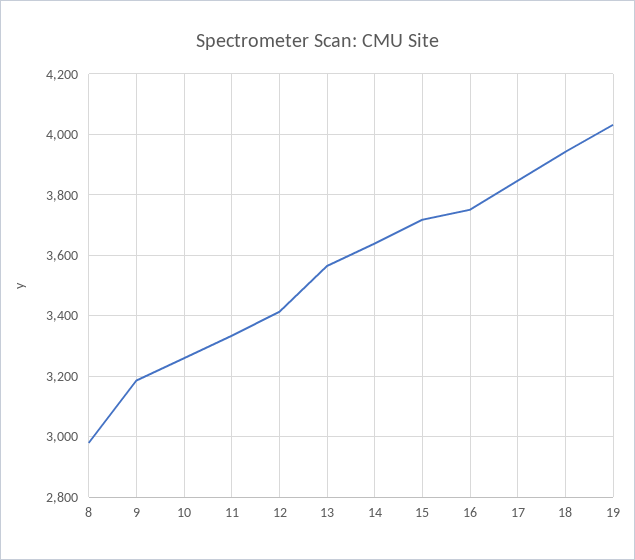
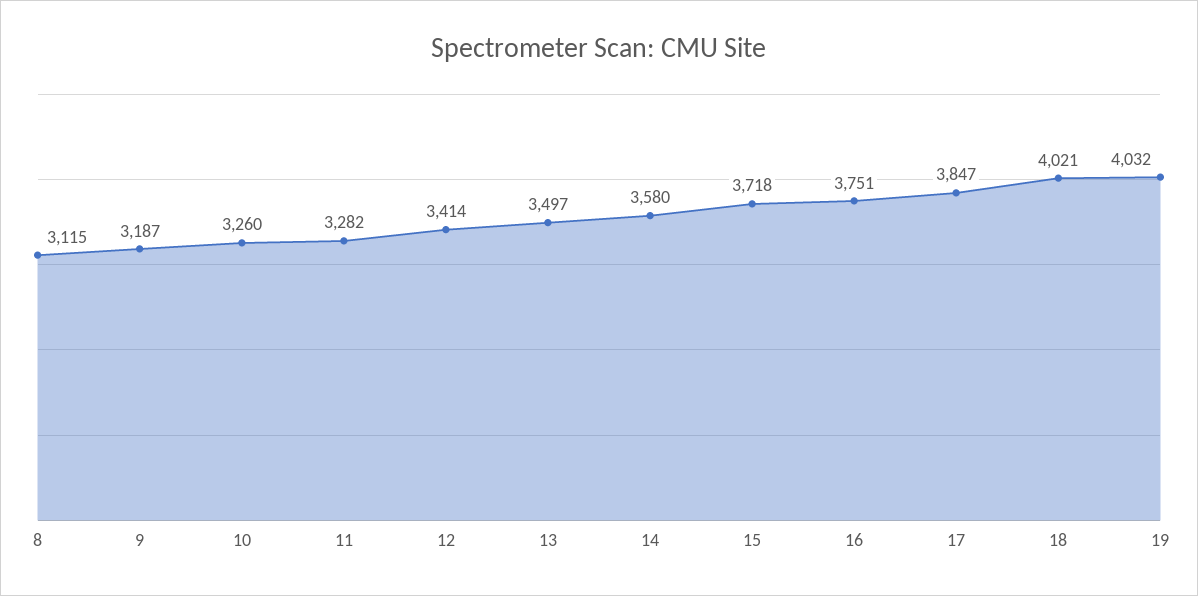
  {
-   "8": 2980,
+   "8": 3115,
    "9": 3187,
    "10": 3260,
-   "11": 3340,
+   "11": 3282,
    "12": 3414,
-   "13": 3560,
+   "13": 3497,
-   "14": 3640,
+   "14": 3580,
    "15": 3718,
    "16": 3751,
    "17": 3847,
-   "18": 3940,
+   "18": 4021,
    "19": 4032
  }

